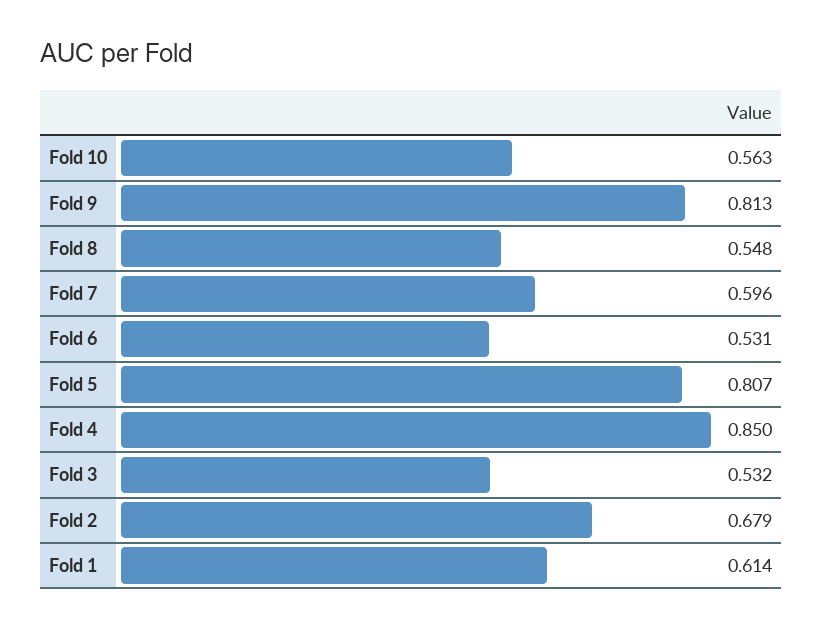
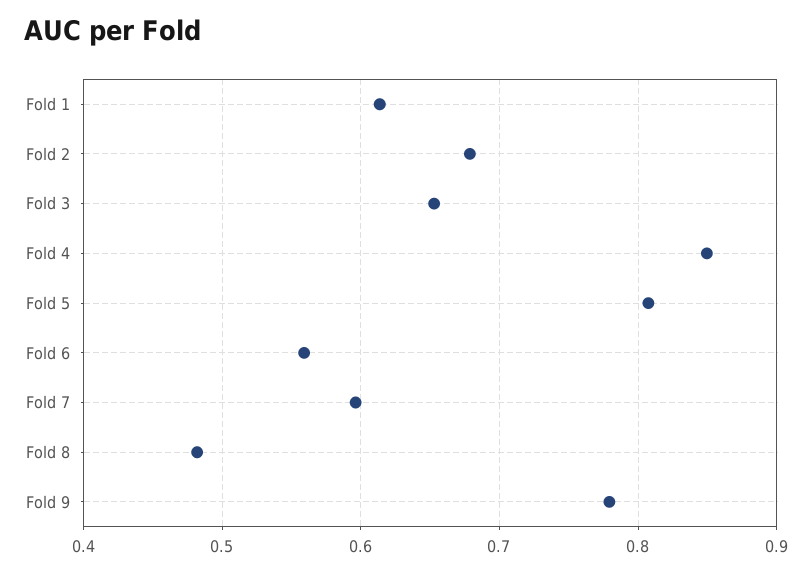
  {
-   "Fold 10": 0.563,
-   "Fold 9": 0.813,
+   "Fold 9": 0.78,
-   "Fold 8": 0.548,
+   "Fold 8": 0.48,
    "Fold 7": 0.596,
-   "Fold 6": 0.531,
+   "Fold 6": 0.56,
    "Fold 5": 0.807,
    "Fold 4": 0.85,
-   "Fold 3": 0.532,
+   "Fold 3": 0.65,
    "Fold 2": 0.679,
    "Fold 1": 0.614
  }

